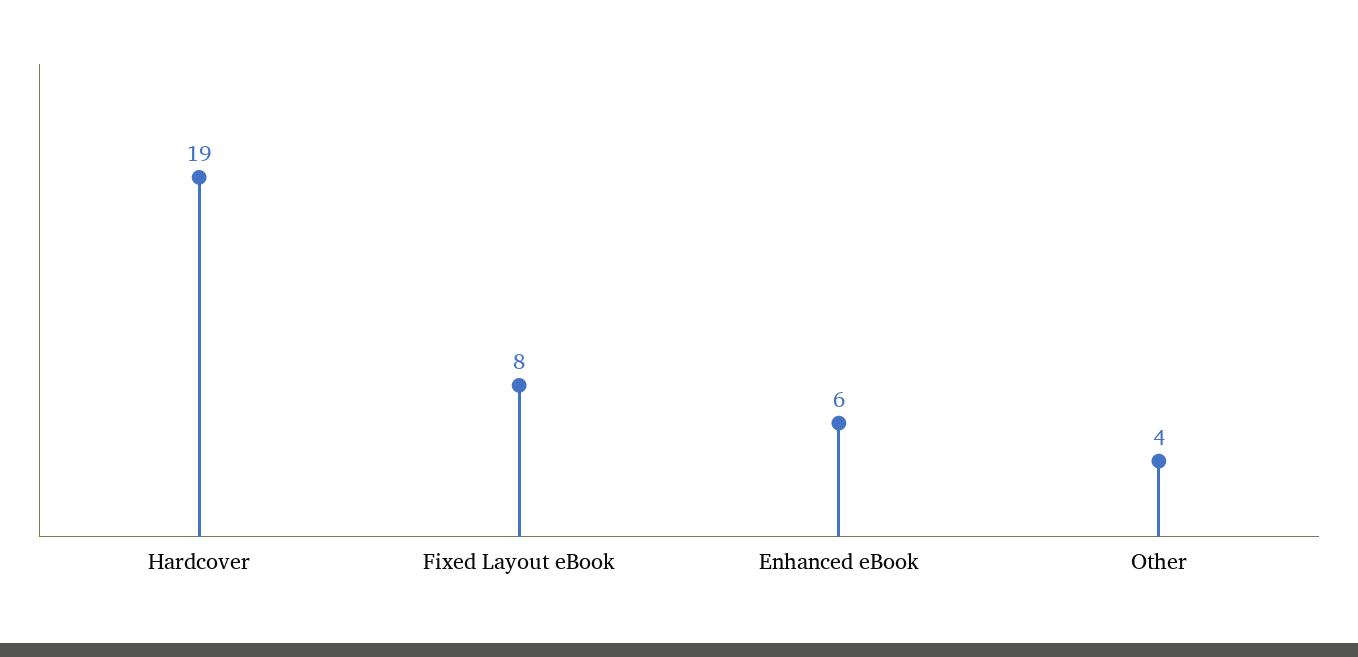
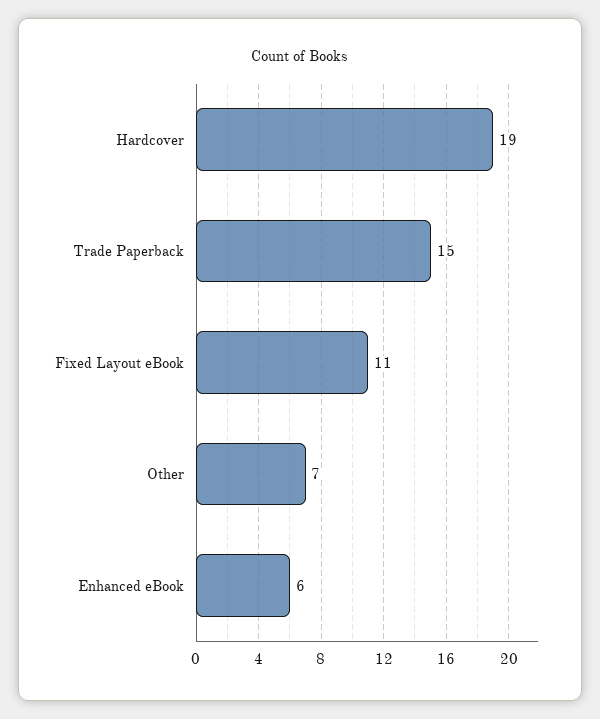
  {
    "Hardcover": 19,
-   "Fixed Layout eBook": 8,
+   "Fixed Layout eBook": 11,
    "Enhanced eBook": 6,
-   "Other": 4
+   "Other": 7,
+   "Trade Paperback": 15
  }

